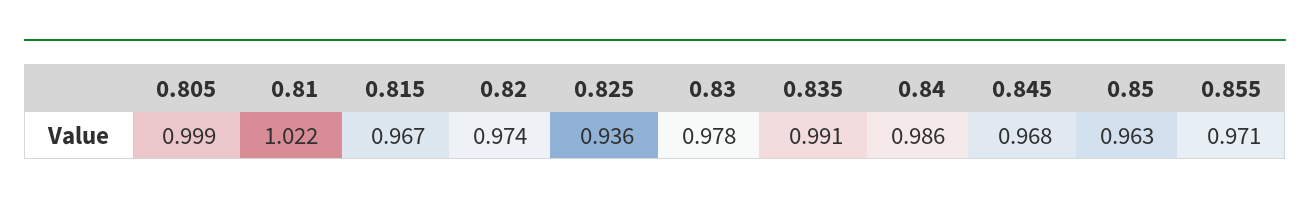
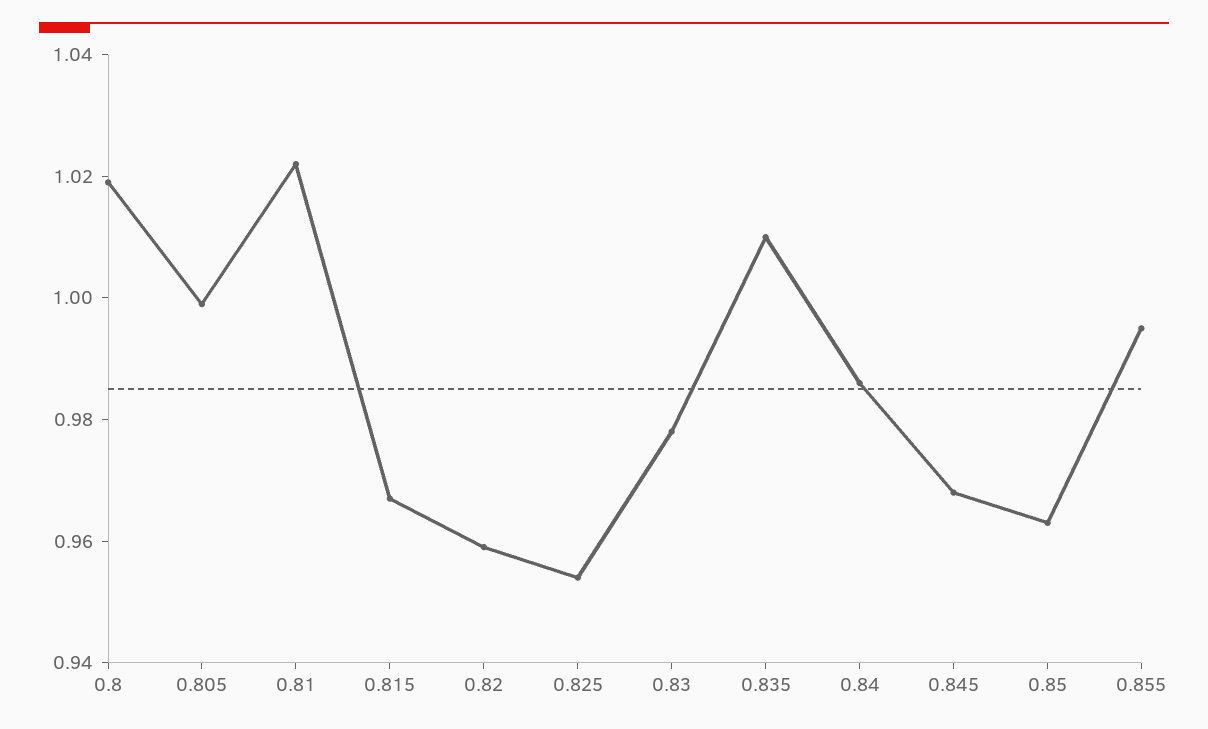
  {
    "0.805": 0.999,
    "0.81": 1.022,
    "0.815": 0.967,
-   "0.82": 0.974,
+   "0.82": 0.96,
-   "0.825": 0.936,
+   "0.825": 0.955,
    "0.83": 0.978,
-   "0.835": 0.991,
+   "0.835": 1.01,
    "0.84": 0.986,
    "0.845": 0.968,
    "0.85": 0.963,
-   "0.855": 0.971
+   "0.855": 0.995,
+   "0.8": 1.02
  }

